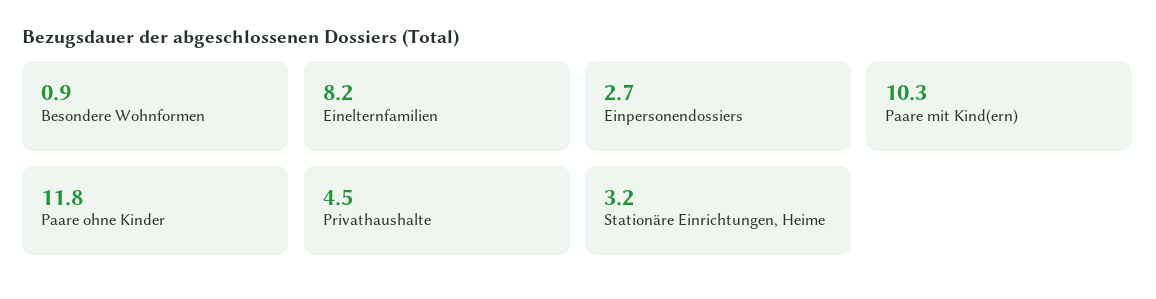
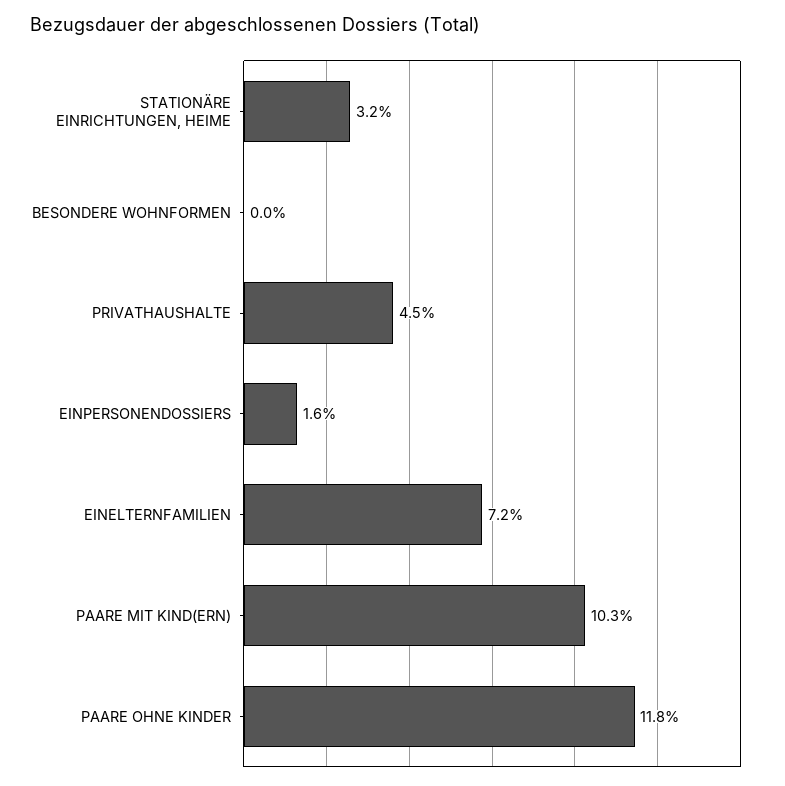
  {
-   "Besondere Wohnformen": 0.9,
+   "Besondere Wohnformen": 0,
-   "Einelternfamilien": 8.2,
+   "Einelternfamilien": 7.2,
-   "Einpersonendossiers": 2.7,
+   "Einpersonendossiers": 1.6,
    "Paare mit Kind(ern)": 10.3,
    "Paare ohne Kinder": 11.8,
    "Privathaushalte": 4.5,
    "Stationäre Einrichtungen, Heime": 3.2
  }

